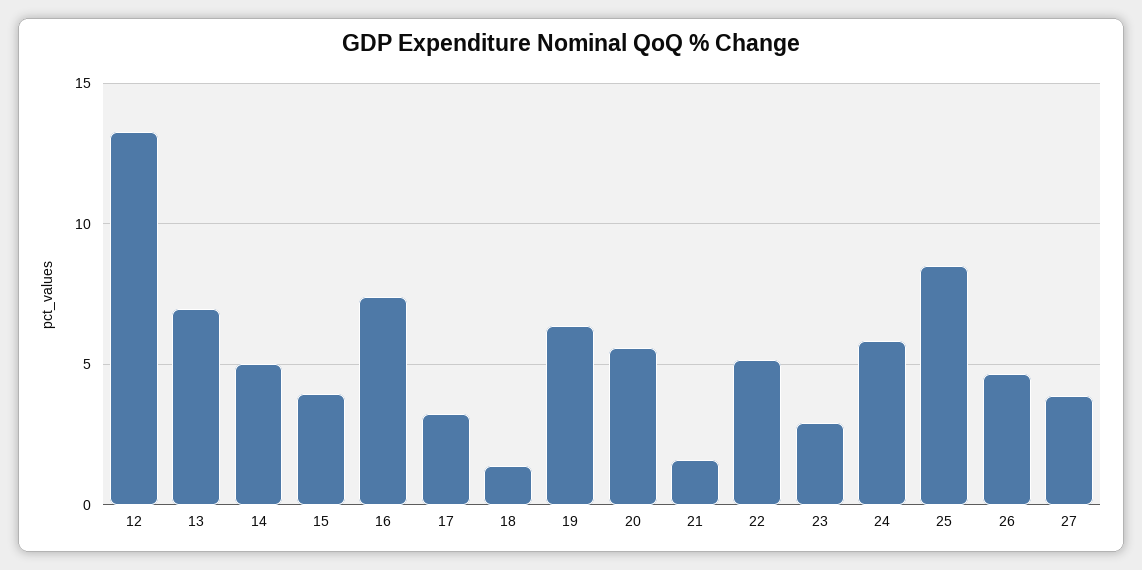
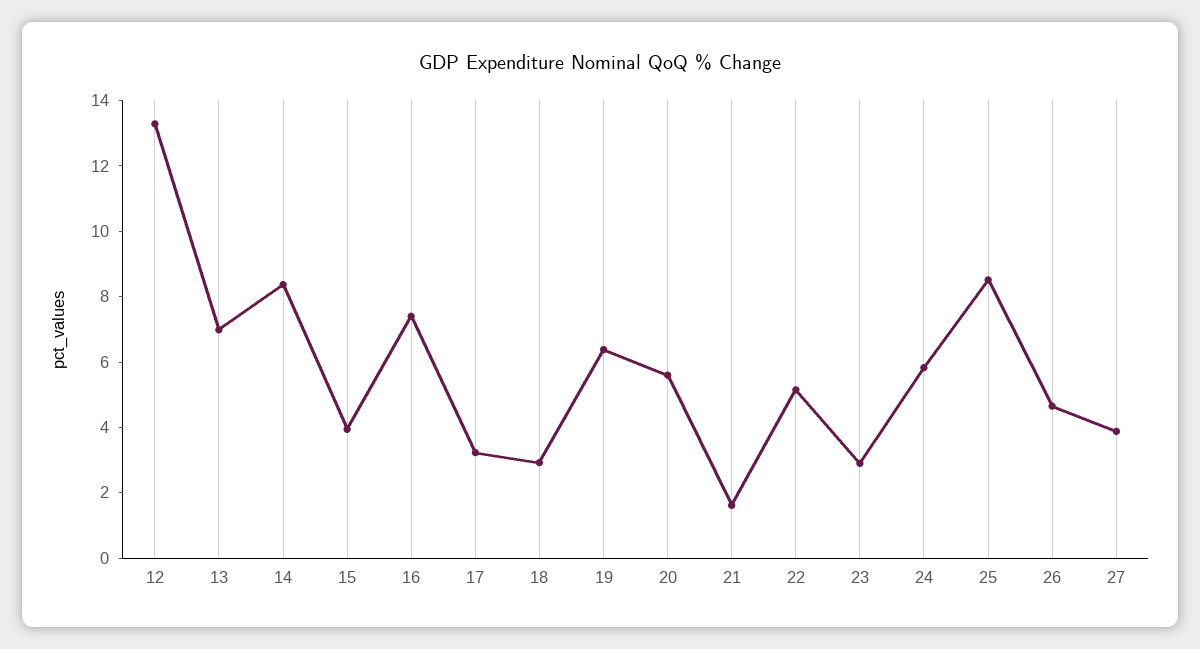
  {
    "12": 13.5,
    "13": 7,
-   "14": 5,
+   "14": 8.5,
    "15": 4,
    "16": 7.5,
    "17": 3,
-   "18": 1.5,
+   "18": 3,
    "19": 6.5,
    "20": 5.5,
    "21": 1.5,
    "22": 5,
    "23": 3,
    "24": 6,
    "25": 8.5,
    "26": 4.5,
    "27": 4
  }

